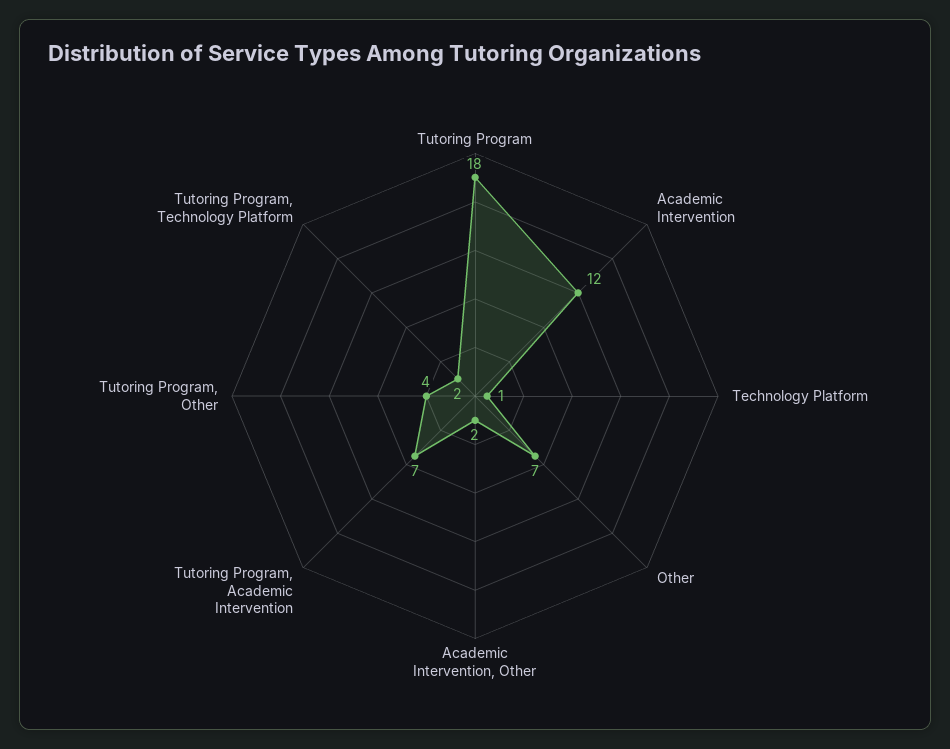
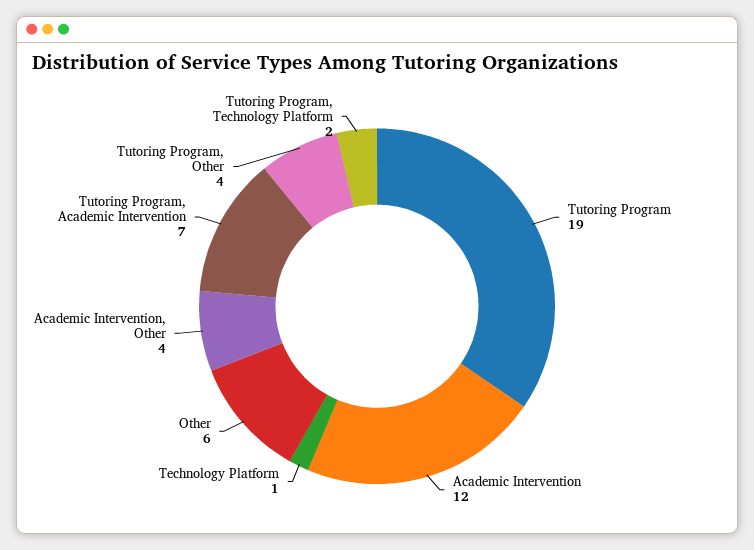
  {
-   "Tutoring Program": 18,
+   "Tutoring Program": 19,
    "Academic Intervention": 12,
    "Technology Platform": 1,
-   "Other": 7,
+   "Other": 6,
-   "Academic Intervention, Other": 2,
+   "Academic Intervention, Other": 4,
    "Tutoring Program, Academic Intervention": 7,
    "Tutoring Program, Other": 4,
    "Tutoring Program, Technology Platform": 2
  }

